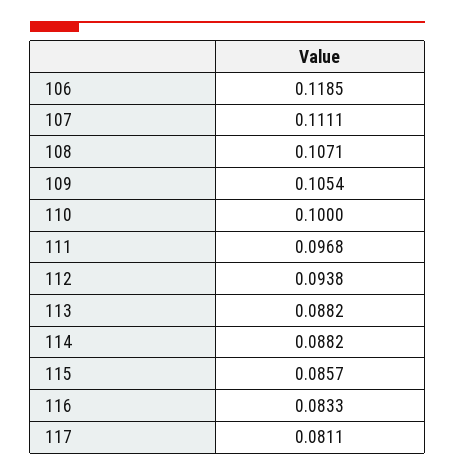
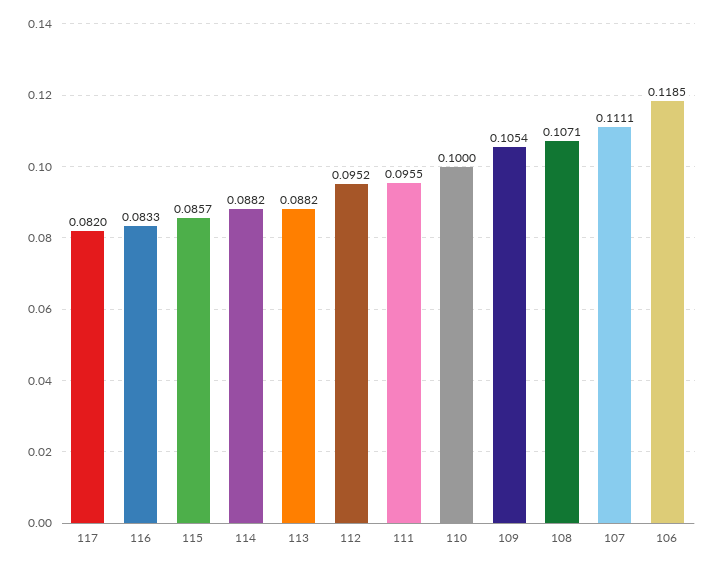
  {
    "106": 0.1185,
    "107": 0.1111,
    "108": 0.1071,
    "109": 0.1054,
    "110": 0.1,
-   "111": 0.0968,
+   "111": 0.0955,
-   "112": 0.0938,
+   "112": 0.0952,
    "113": 0.0882,
    "114": 0.0882,
    "115": 0.0857,
    "116": 0.0833,
-   "117": 0.0811
+   "117": 0.082
  }

